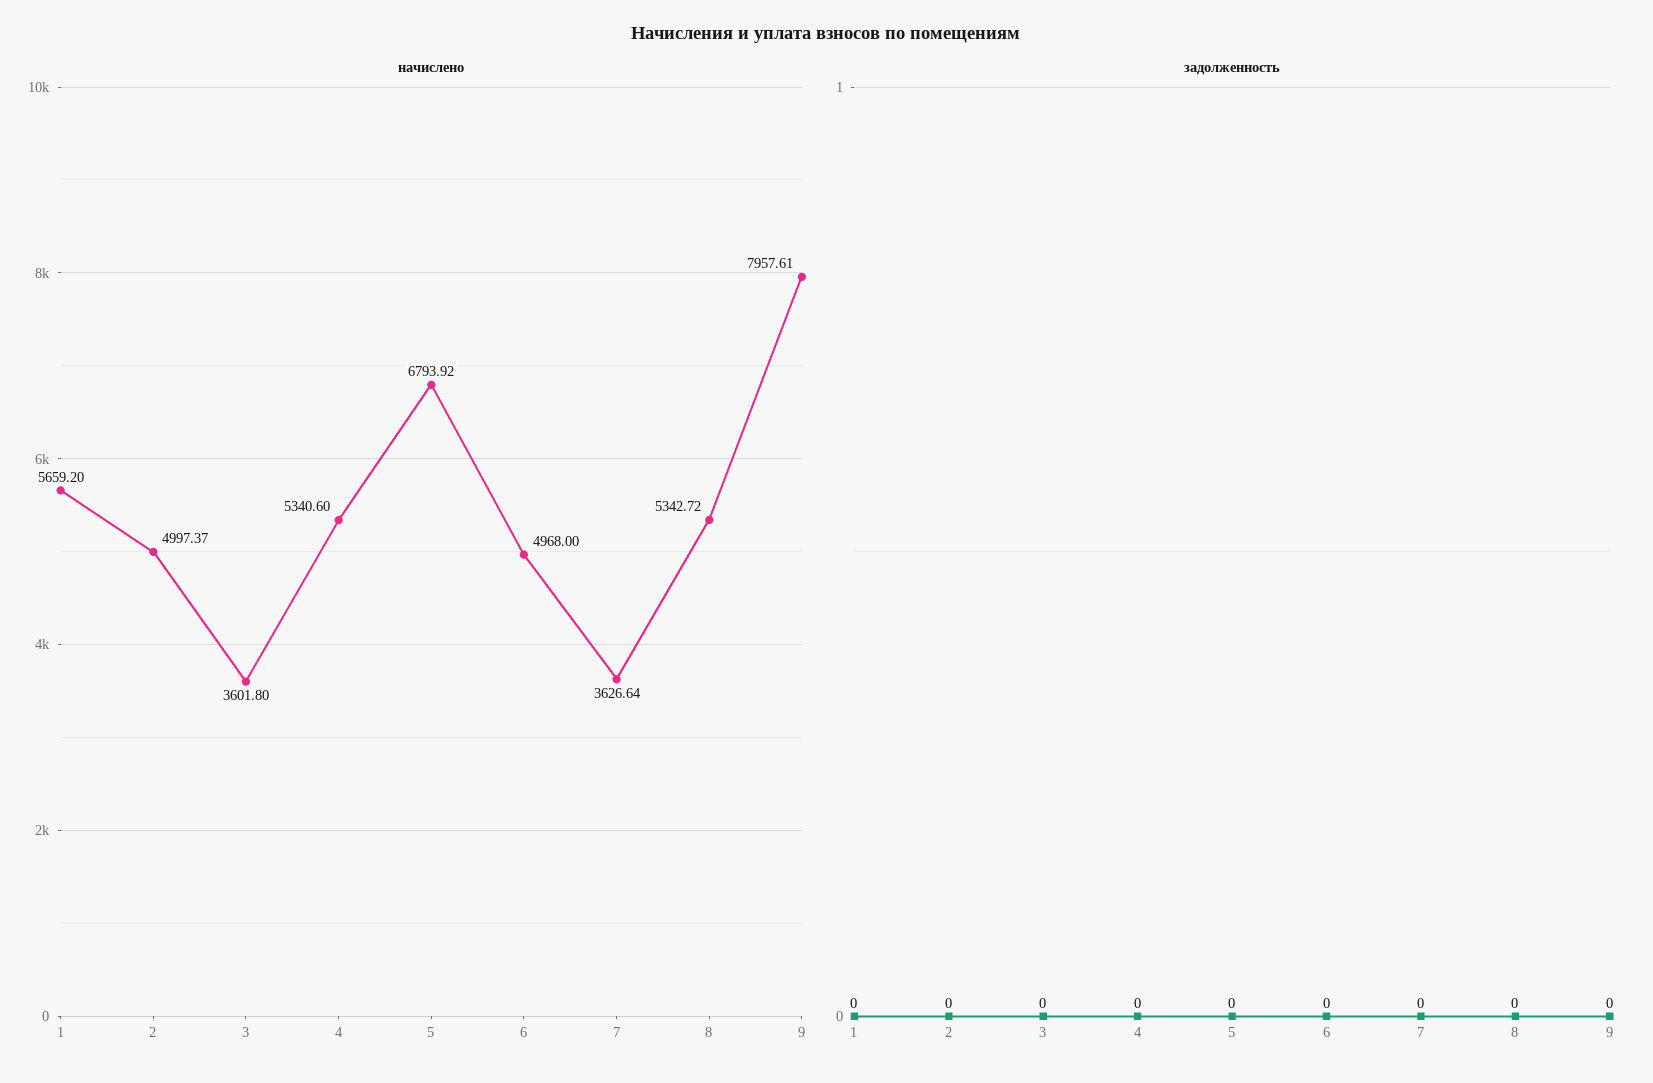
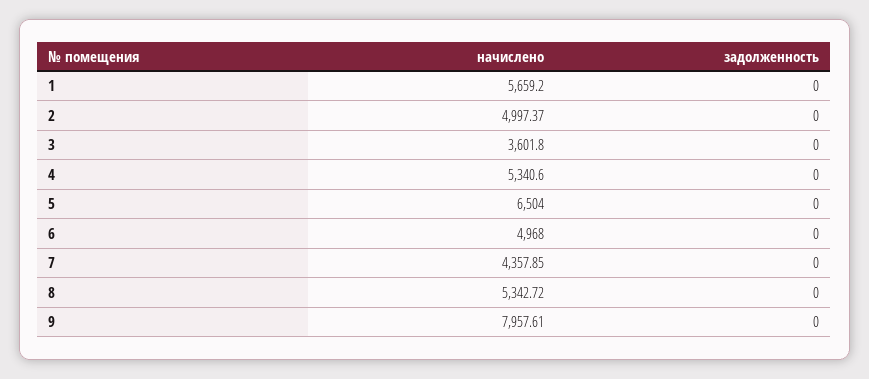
  {
    "начислено": {
      "1": 5659.2,
      "2": 4997.37,
      "3": 3601.8,
      "4": 5340.6,
-     "5": 6793.92,
+     "5": 6504,
      "6": 4968,
-     "7": 3626.64,
+     "7": 4357.85,
      "8": 5342.72,
      "9": 7957.61
    },
    "задолженность": {
      "1": 0,
      "2": 0,
      "3": 0,
      "4": 0,
      "5": 0,
      "6": 0,
      "7": 0,
      "8": 0,
      "9": 0
    }
  }

